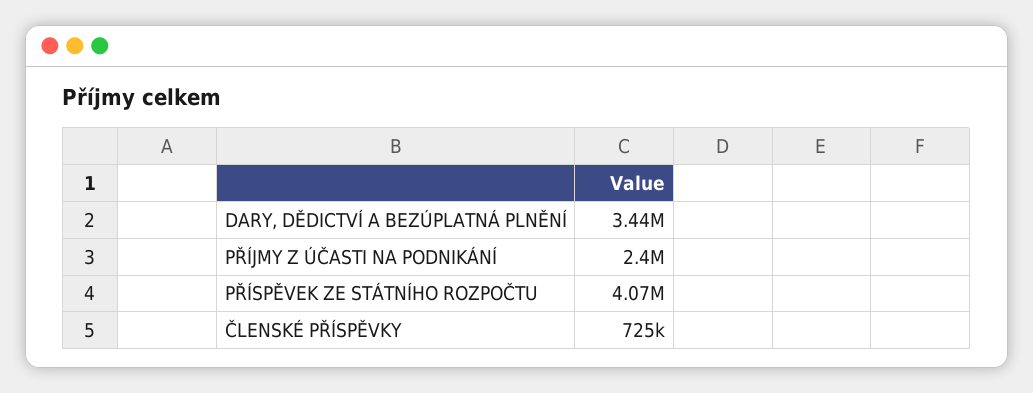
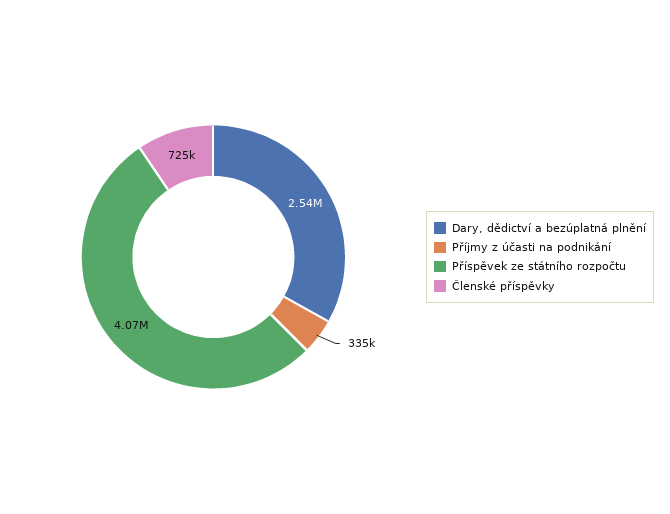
  {
-   "DARY, DĚDICTVÍ A BEZÚPLATNÁ PLNĚNÍ": 3440000,
+   "DARY, DĚDICTVÍ A BEZÚPLATNÁ PLNĚNÍ": 2540000,
-   "PŘÍJMY Z ÚČASTI NA PODNIKÁNÍ": 2400000,
+   "PŘÍJMY Z ÚČASTI NA PODNIKÁNÍ": 335000,
    "PŘÍSPĚVEK ZE STÁTNÍHO ROZPOČTU": 4070000,
    "ČLENSKÉ PŘÍSPĚVKY": 725000
  }

